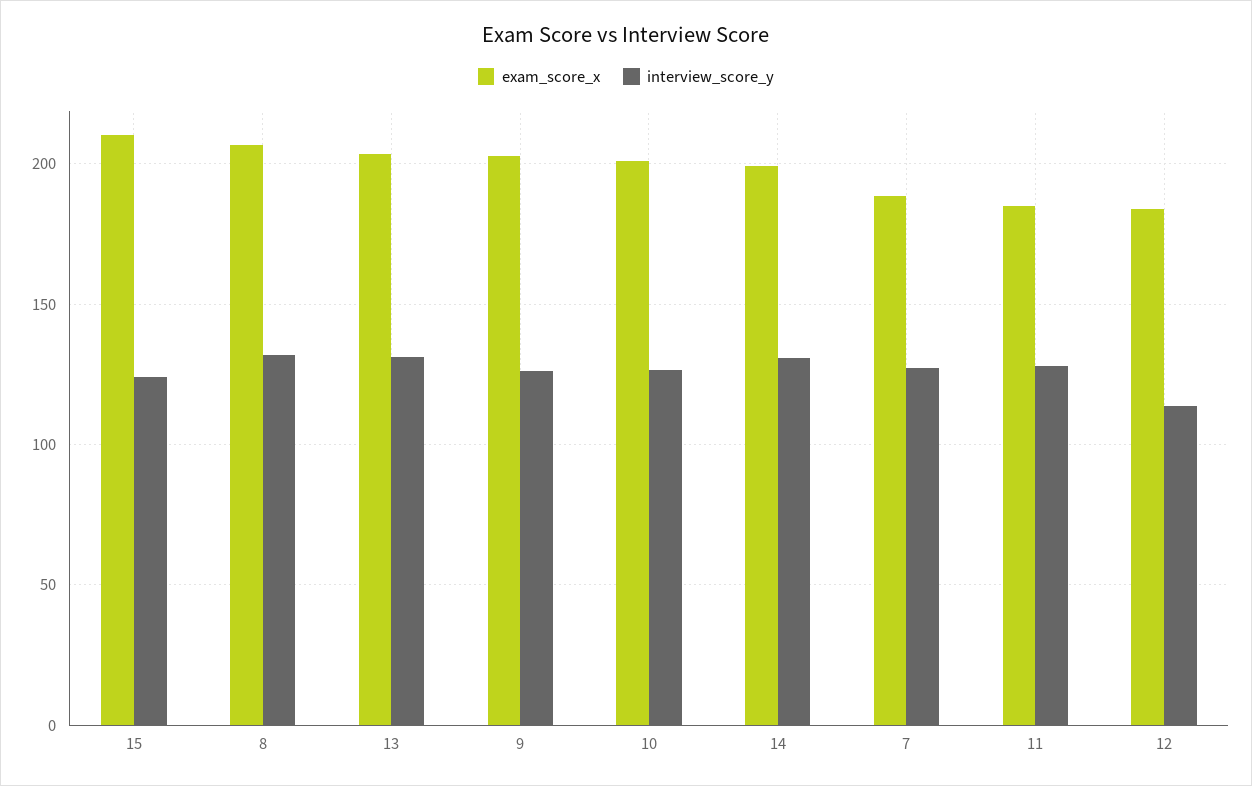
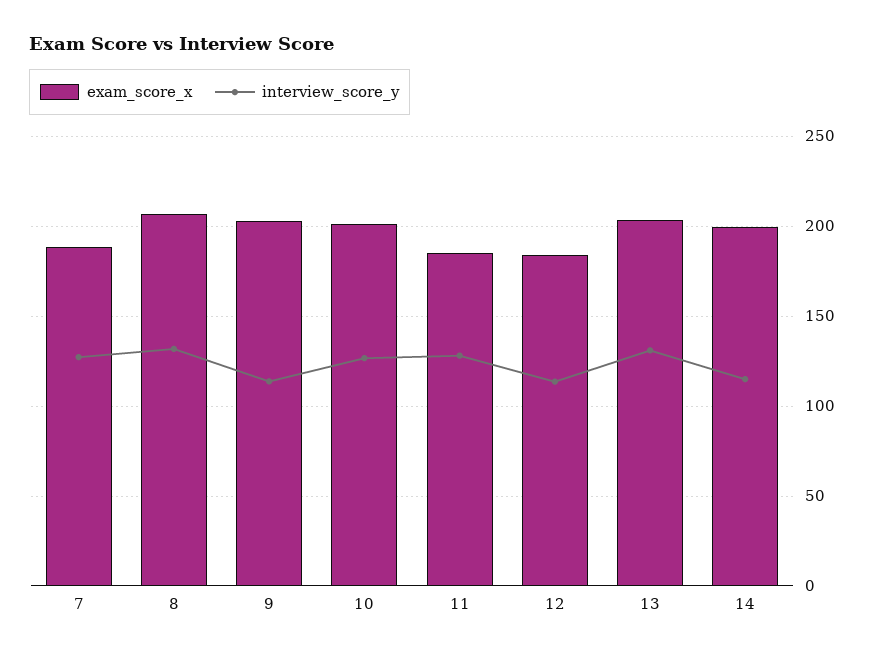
  {
    "exam_score_x": {
-     "15": 210,
      "8": 205,
      "13": 205,
      "9": 205,
      "10": 200,
      "14": 200,
      "7": 190,
      "11": 185,
      "12": 185
    },
    "interview_score_y": {
-     "15": 125,
      "8": 130,
      "13": 130,
-     "9": 125,
+     "9": 115,
      "10": 125,
-     "14": 130,
+     "14": 115,
      "7": 125,
      "11": 130,
      "12": 115
    }
  }

